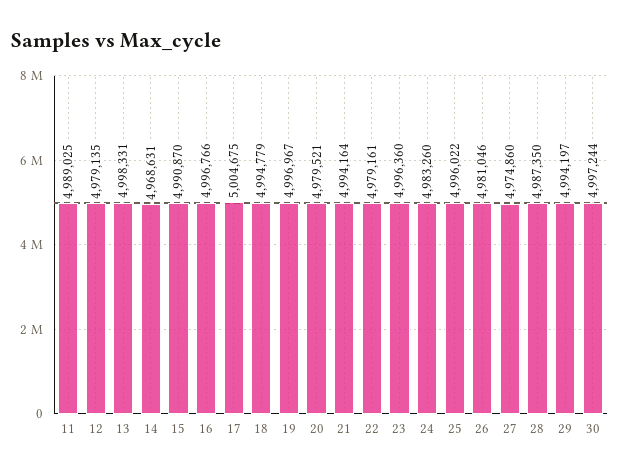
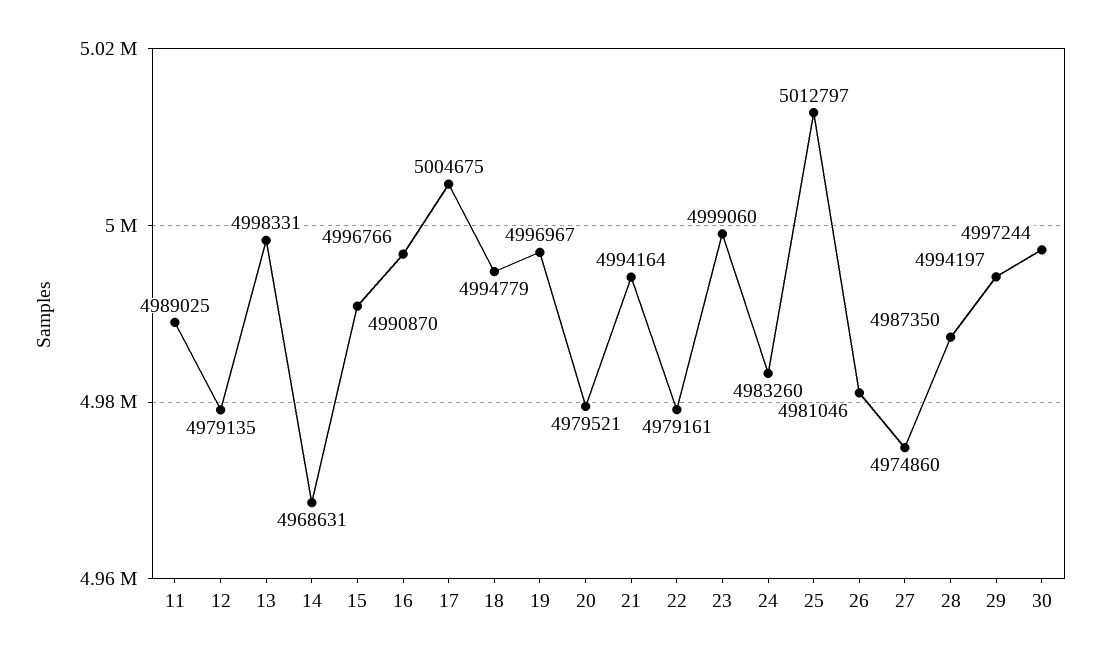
  {
    "11": 4989025,
    "12": 4979135,
    "13": 4998331,
    "14": 4968631,
    "15": 4990870,
    "16": 4996766,
    "17": 5004675,
    "18": 4994779,
    "19": 4996967,
    "20": 4979521,
    "21": 4994164,
    "22": 4979161,
-   "23": 4996360,
+   "23": 4999060,
    "24": 4983260,
-   "25": 4996022,
+   "25": 5012797,
    "26": 4981046,
    "27": 4974860,
    "28": 4987350,
    "29": 4994197,
    "30": 4997244
  }

